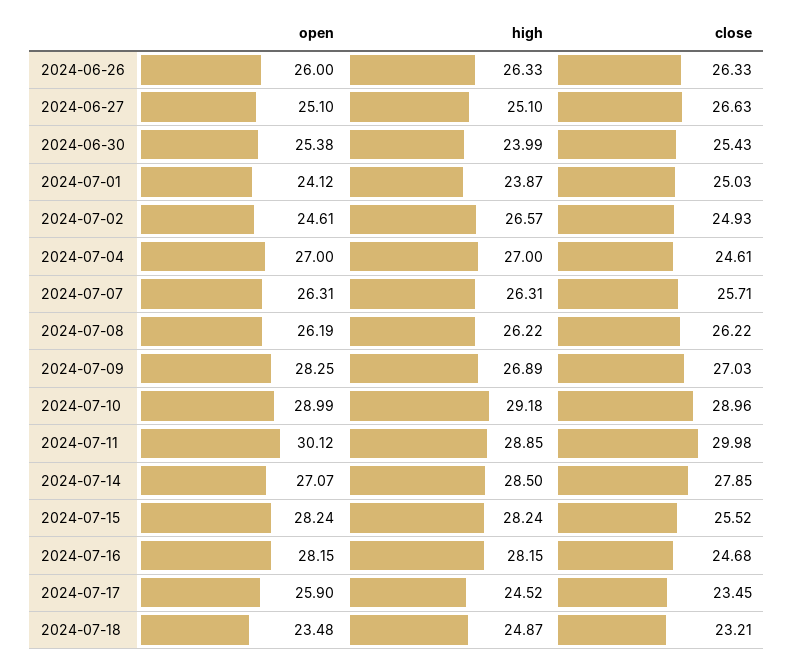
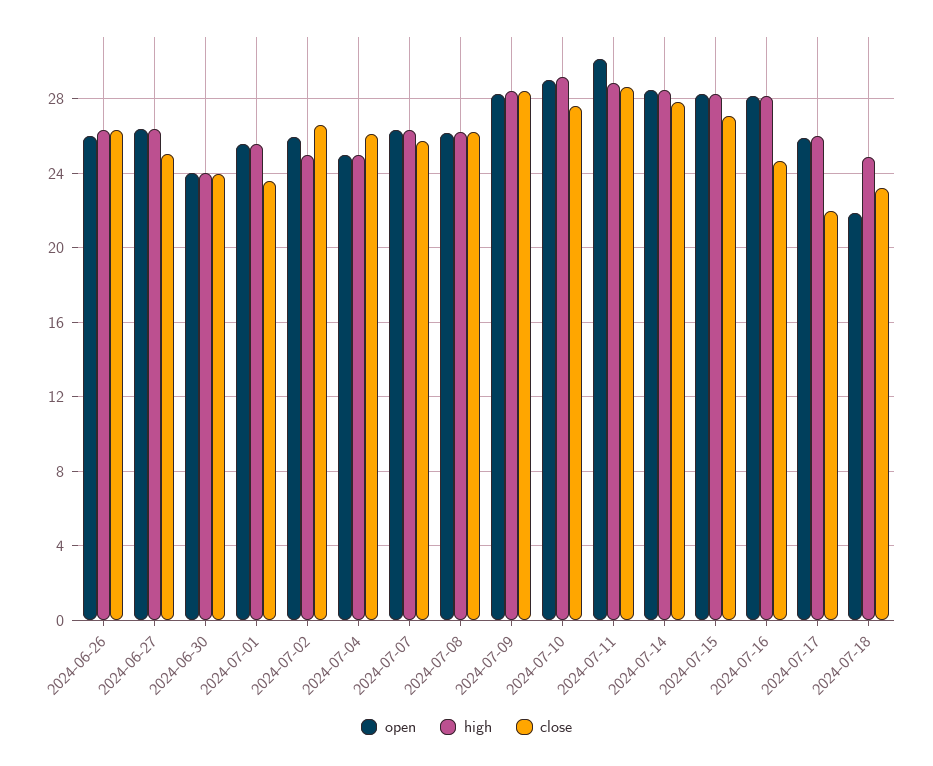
  {
    "open": {
      "2024-06-26": 26,
-     "2024-06-27": 25.1,
+     "2024-06-27": 26.5,
-     "2024-06-30": 25.38,
+     "2024-06-30": 24,
-     "2024-07-01": 24.12,
+     "2024-07-01": 25.5,
-     "2024-07-02": 24.61,
+     "2024-07-02": 26,
-     "2024-07-04": 27,
+     "2024-07-04": 25,
      "2024-07-07": 26.31,
      "2024-07-08": 26.19,
      "2024-07-09": 28.25,
      "2024-07-10": 28.99,
      "2024-07-11": 30.12,
-     "2024-07-14": 27.07,
+     "2024-07-14": 28.5,
      "2024-07-15": 28.24,
      "2024-07-16": 28.15,
      "2024-07-17": 25.9,
-     "2024-07-18": 23.48
+     "2024-07-18": 22
    },
    "high": {
      "2024-06-26": 26.33,
-     "2024-06-27": 25.1,
+     "2024-06-27": 26.5,
      "2024-06-30": 23.99,
-     "2024-07-01": 23.87,
+     "2024-07-01": 25.5,
-     "2024-07-02": 26.57,
+     "2024-07-02": 25,
-     "2024-07-04": 27,
+     "2024-07-04": 25,
      "2024-07-07": 26.31,
      "2024-07-08": 26.22,
-     "2024-07-09": 26.89,
+     "2024-07-09": 28.5,
      "2024-07-10": 29.18,
      "2024-07-11": 28.85,
      "2024-07-14": 28.5,
      "2024-07-15": 28.24,
      "2024-07-16": 28.15,
-     "2024-07-17": 24.52,
+     "2024-07-17": 26,
      "2024-07-18": 24.87
    },
    "close": {
      "2024-06-26": 26.33,
-     "2024-06-27": 26.63,
+     "2024-06-27": 25,
-     "2024-06-30": 25.43,
+     "2024-06-30": 24,
-     "2024-07-01": 25.03,
+     "2024-07-01": 23.5,
-     "2024-07-02": 24.93,
+     "2024-07-02": 26.5,
-     "2024-07-04": 24.61,
+     "2024-07-04": 26,
      "2024-07-07": 25.71,
      "2024-07-08": 26.22,
-     "2024-07-09": 27.03,
+     "2024-07-09": 28.5,
-     "2024-07-10": 28.96,
+     "2024-07-10": 27.5,
-     "2024-07-11": 29.98,
+     "2024-07-11": 28.5,
      "2024-07-14": 27.85,
-     "2024-07-15": 25.52,
+     "2024-07-15": 27,
      "2024-07-16": 24.68,
-     "2024-07-17": 23.45,
+     "2024-07-17": 22,
      "2024-07-18": 23.21
    }
  }

